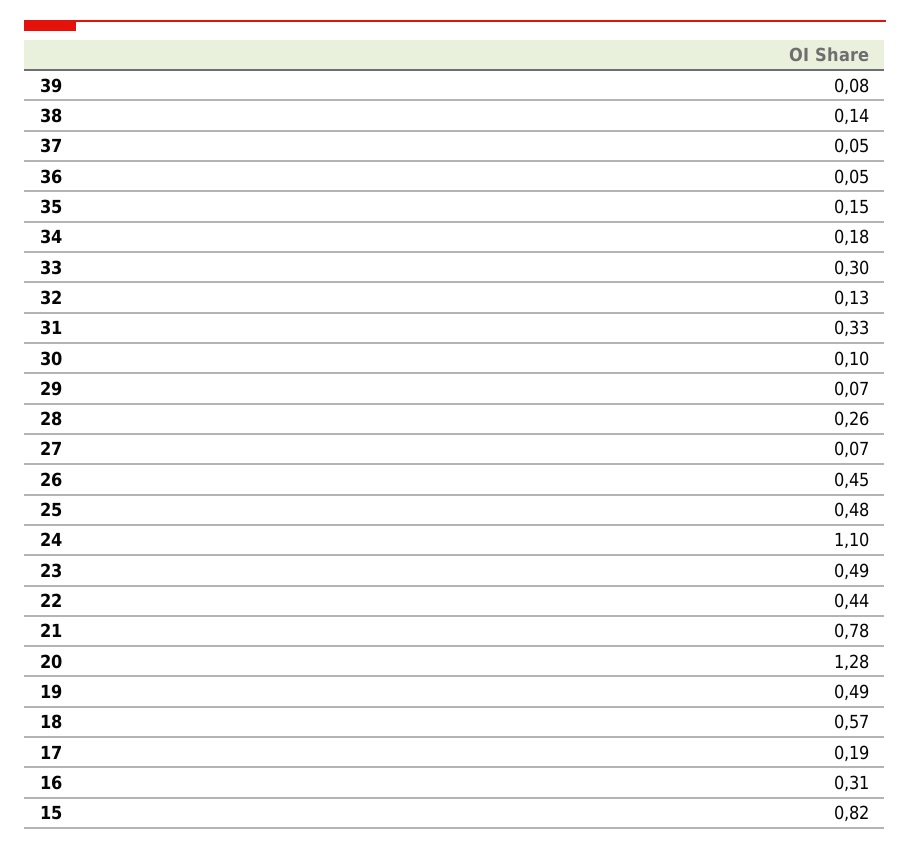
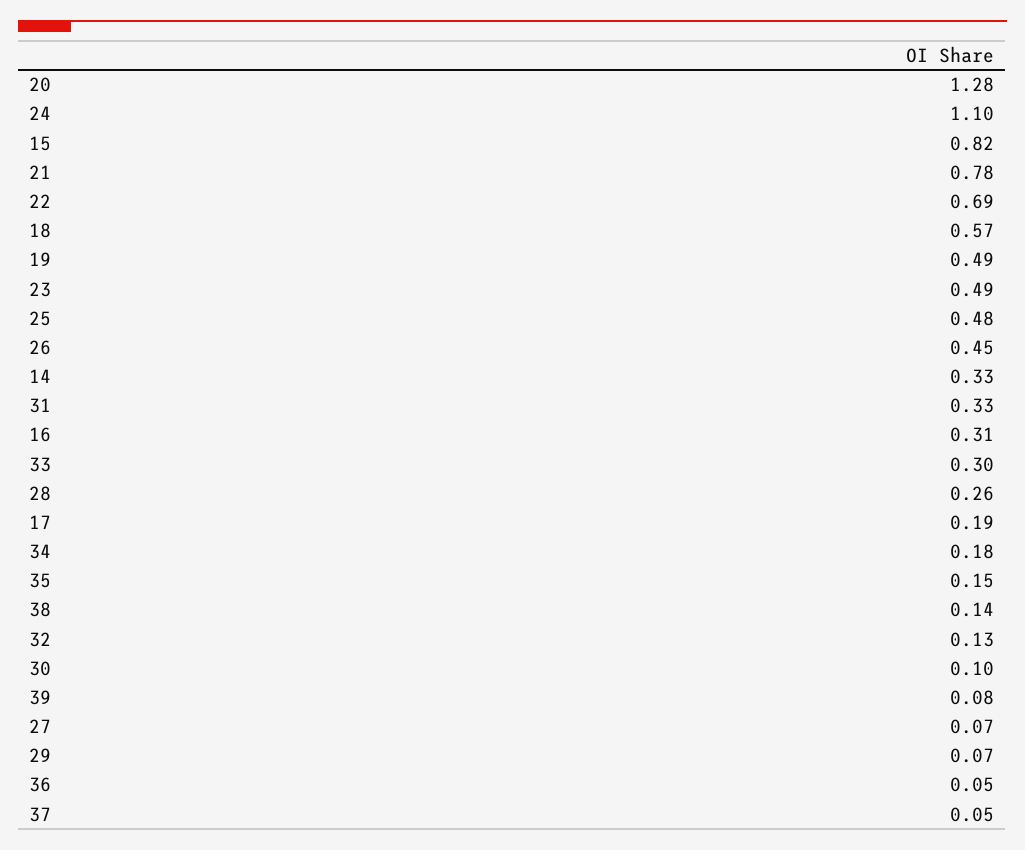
  {
    "39": 0.08,
    "38": 0.14,
    "37": 0.05,
    "36": 0.05,
    "35": 0.15,
    "34": 0.18,
    "33": 0.3,
    "32": 0.13,
    "31": 0.33,
    "30": 0.1,
    "29": 0.07,
    "28": 0.26,
    "27": 0.07,
    "26": 0.45,
    "25": 0.48,
    "24": 1.1,
    "23": 0.49,
-   "22": 0.44,
+   "22": 0.69,
    "21": 0.78,
    "20": 1.28,
    "19": 0.49,
    "18": 0.57,
    "17": 0.19,
    "16": 0.31,
-   "15": 0.82
+   "15": 0.82,
+   "14": 0.33
  }

